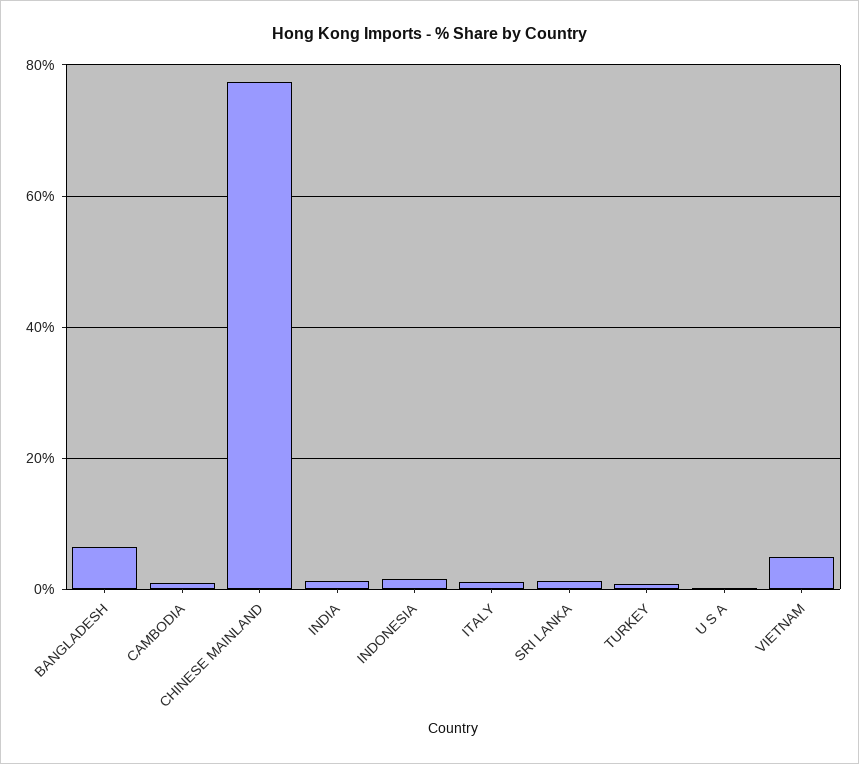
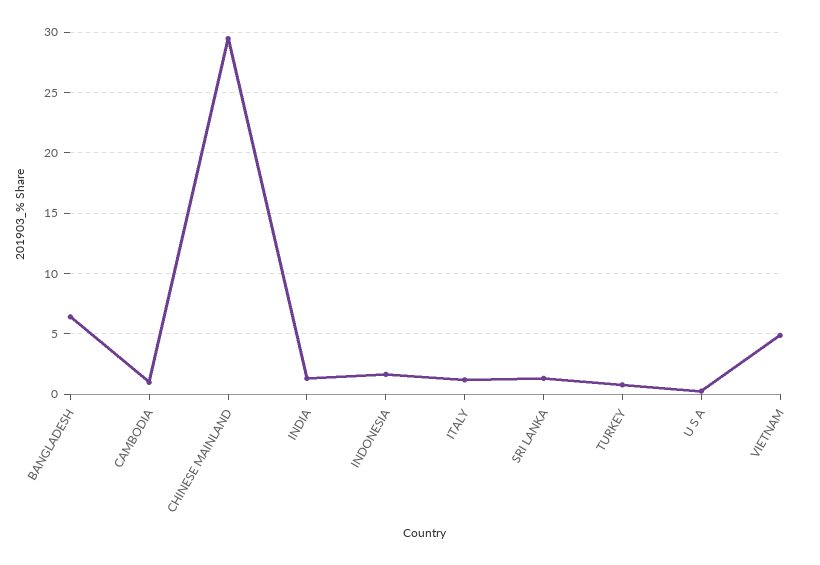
  {
    "BANGLADESH": 6.5,
    "CAMBODIA": 1,
-   "CHINESE MAINLAND": 78,
+   "CHINESE MAINLAND": 29.5,
    "INDIA": 1.5,
    "INDONESIA": 1.5,
    "ITALY": 1,
    "SRI LANKA": 1.5,
    "TURKEY": 1,
    "U S A": 0.5,
    "VIETNAM": 5
  }

